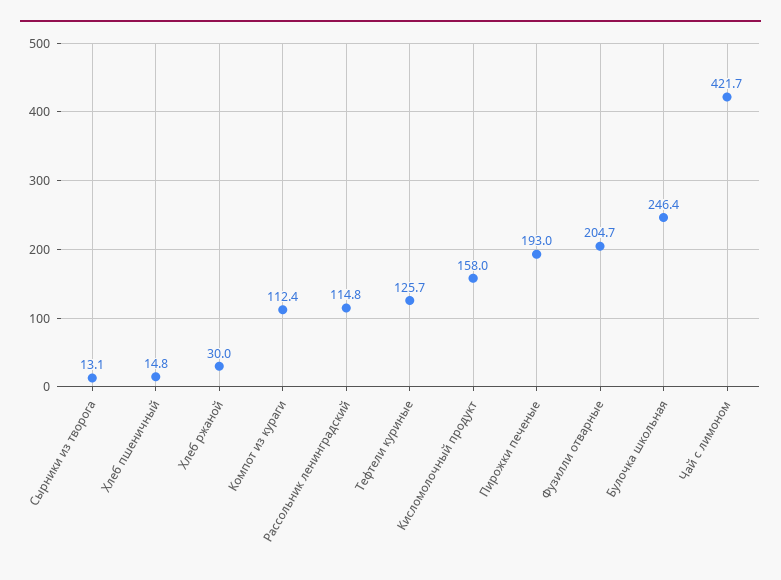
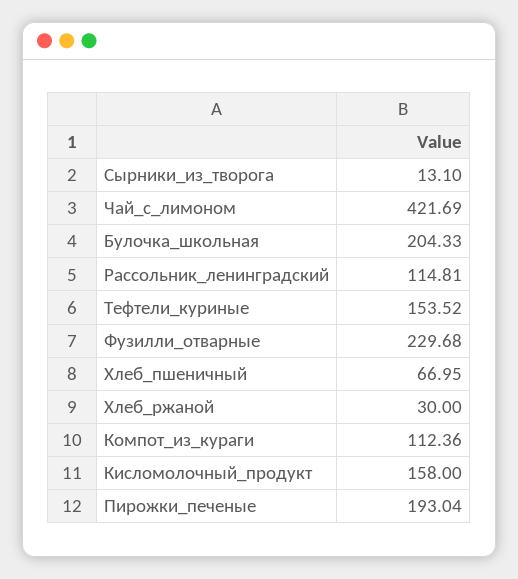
  {
    "Сырники из творога": 13.1,
-   "Хлеб пшеничный": 14.8,
+   "Хлеб пшеничный": 66.95,
    "Хлеб ржаной": 30,
    "Компот из кураги": 112.36,
    "Рассольник ленинградский": 114.81,
-   "Тефтели куриные": 125.7,
+   "Тефтели куриные": 153.52,
    "Кисломолочный продукт": 158,
    "Пирожки печеные": 193.04,
-   "Фузилли отварные": 204.7,
+   "Фузилли отварные": 229.68,
-   "Булочка школьная": 246.4,
+   "Булочка школьная": 204.33,
    "Чай с лимоном": 421.69
  }

